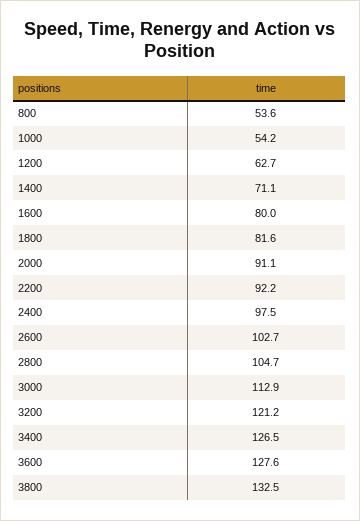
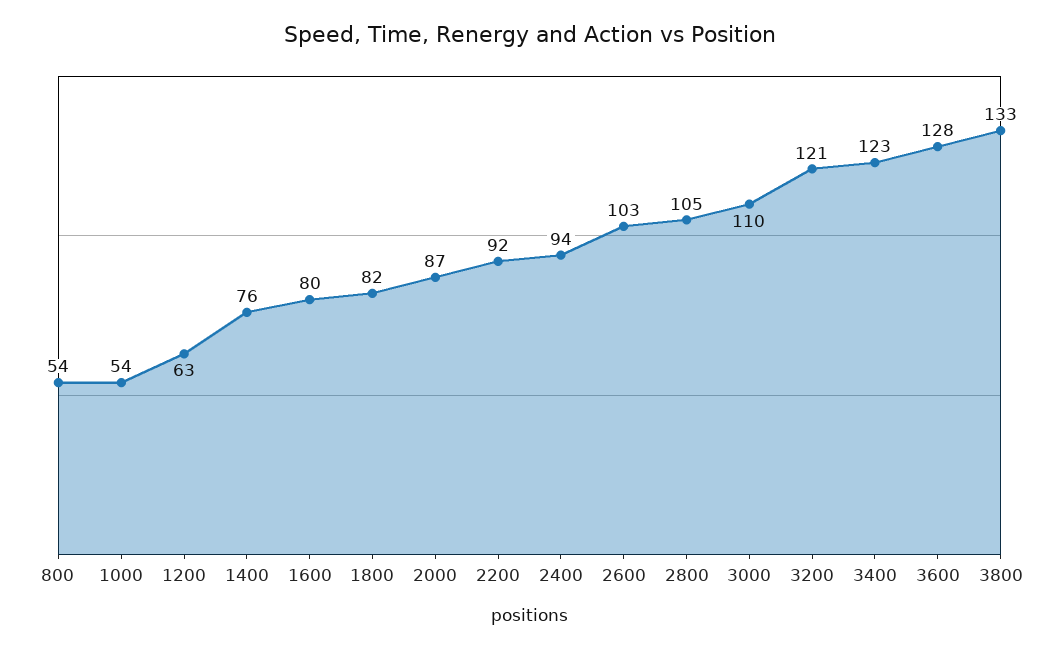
  {
    "800": 53.6,
    "1000": 54.2,
    "1200": 62.7,
-   "1400": 71.1,
+   "1400": 76,
    "1600": 80,
    "1800": 81.6,
-   "2000": 91.1,
+   "2000": 87,
    "2200": 92.2,
-   "2400": 97.5,
+   "2400": 94,
    "2600": 102.7,
    "2800": 104.7,
-   "3000": 112.9,
+   "3000": 110,
    "3200": 121.2,
-   "3400": 126.5,
+   "3400": 123,
    "3600": 127.6,
    "3800": 132.5
  }

